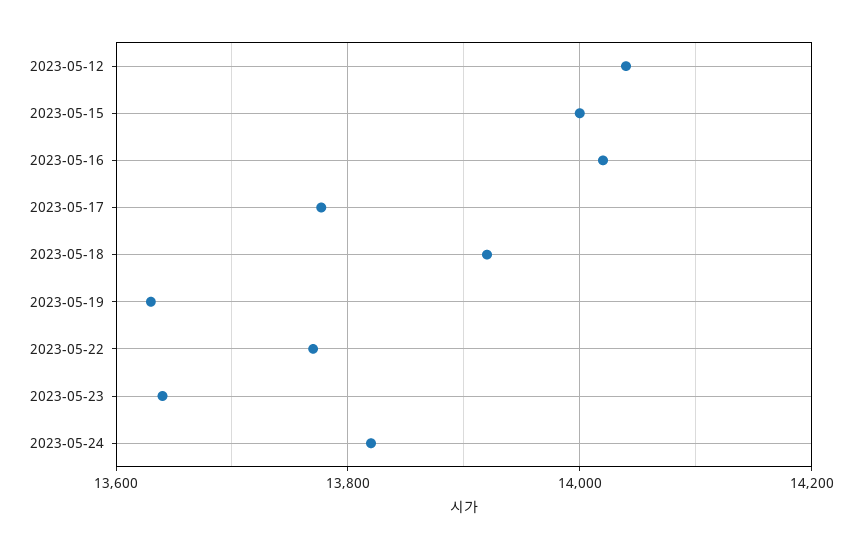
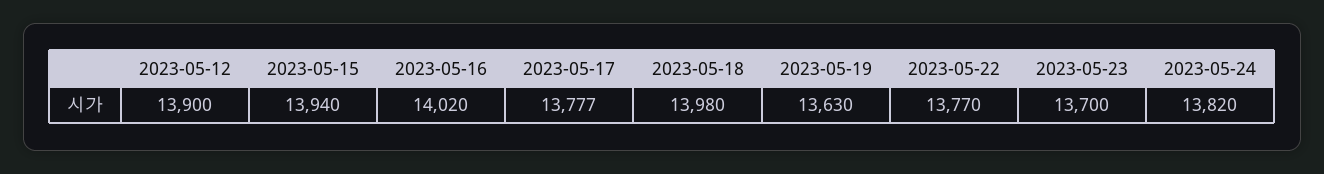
  {
-   "2023-05-12": 14040,
+   "2023-05-12": 13900,
-   "2023-05-15": 14000,
+   "2023-05-15": 13940,
    "2023-05-16": 14020,
    "2023-05-17": 13777,
-   "2023-05-18": 13920,
+   "2023-05-18": 13980,
    "2023-05-19": 13630,
    "2023-05-22": 13770,
-   "2023-05-23": 13640,
+   "2023-05-23": 13700,
    "2023-05-24": 13820
  }

